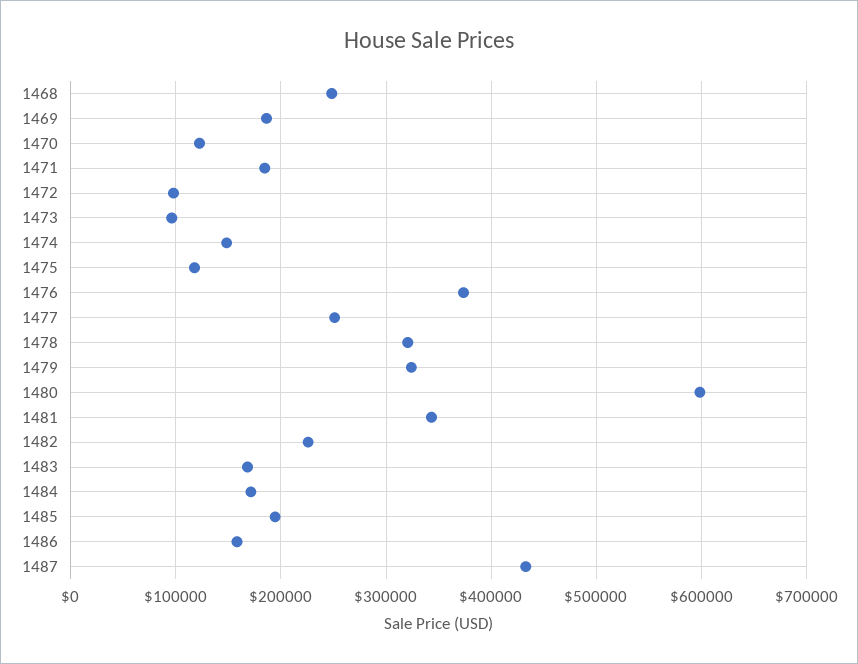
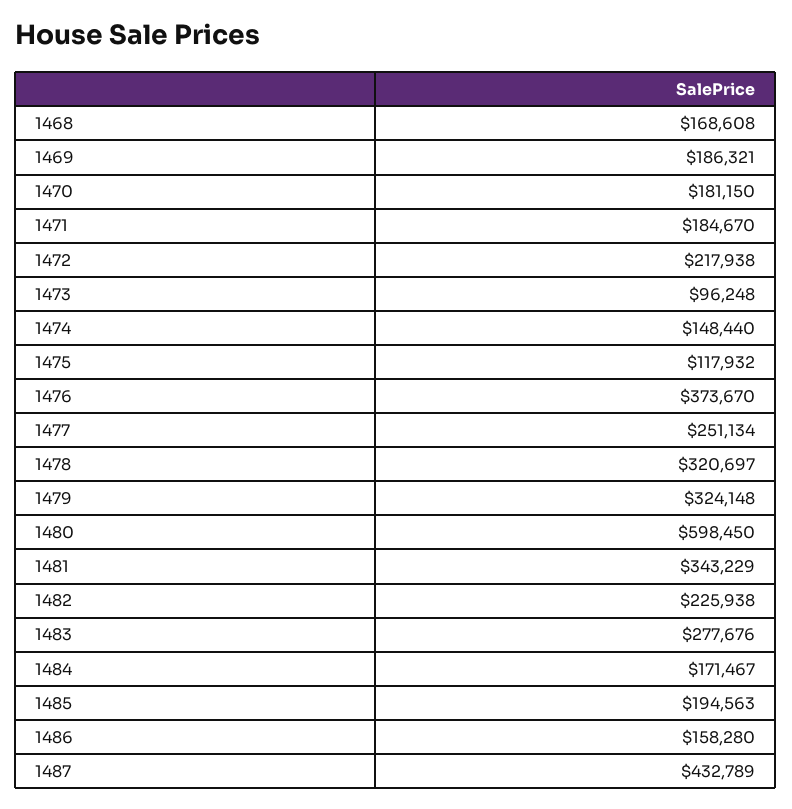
  {
-   "1468": 250000,
+   "1468": 168608,
    "1469": 186321,
-   "1470": 120000,
+   "1470": 181150,
    "1471": 184670,
-   "1472": 100000,
+   "1472": 217938,
    "1473": 96248,
    "1474": 148440,
    "1475": 117932,
    "1476": 373670,
    "1477": 251134,
    "1478": 320697,
    "1479": 324148,
    "1480": 598450,
    "1481": 343229,
    "1482": 225938,
-   "1483": 170000,
+   "1483": 277676,
    "1484": 171467,
    "1485": 194563,
    "1486": 158280,
    "1487": 432789
  }

